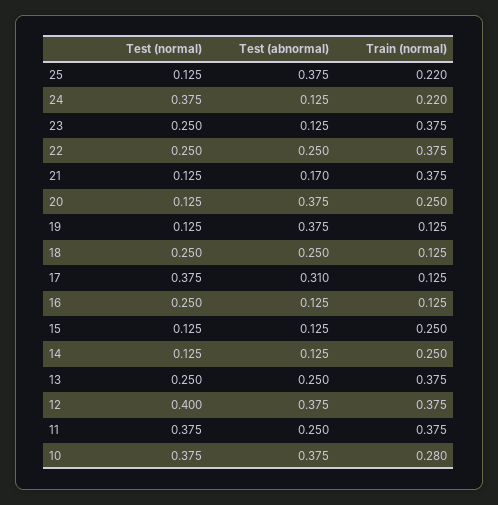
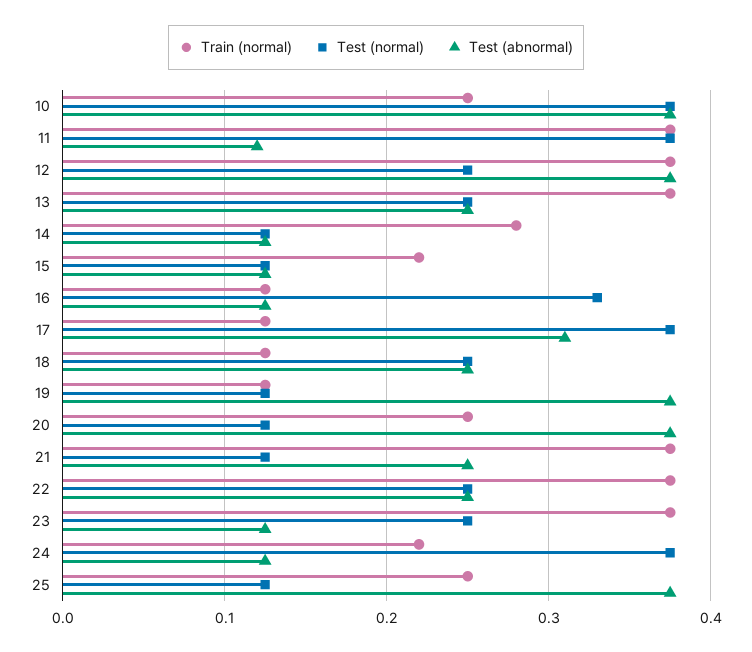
  {
    "Test (normal)": {
      "25": 0.125,
      "24": 0.375,
      "23": 0.25,
      "22": 0.25,
      "21": 0.125,
      "20": 0.125,
      "19": 0.125,
      "18": 0.25,
      "17": 0.375,
-     "16": 0.25,
+     "16": 0.33,
      "15": 0.125,
      "14": 0.125,
      "13": 0.25,
-     "12": 0.4,
+     "12": 0.25,
      "11": 0.375,
      "10": 0.375
    },
    "Test (abnormal)": {
      "25": 0.375,
      "24": 0.125,
      "23": 0.125,
      "22": 0.25,
-     "21": 0.17,
+     "21": 0.25,
      "20": 0.375,
      "19": 0.375,
      "18": 0.25,
      "17": 0.31,
      "16": 0.125,
      "15": 0.125,
      "14": 0.125,
      "13": 0.25,
      "12": 0.375,
-     "11": 0.25,
+     "11": 0.12,
      "10": 0.375
    },
    "Train (normal)": {
-     "25": 0.22,
+     "25": 0.25,
      "24": 0.22,
      "23": 0.375,
      "22": 0.375,
      "21": 0.375,
      "20": 0.25,
      "19": 0.125,
      "18": 0.125,
      "17": 0.125,
      "16": 0.125,
-     "15": 0.25,
+     "15": 0.22,
-     "14": 0.25,
+     "14": 0.28,
      "13": 0.375,
      "12": 0.375,
      "11": 0.375,
-     "10": 0.28
+     "10": 0.25
    }
  }

